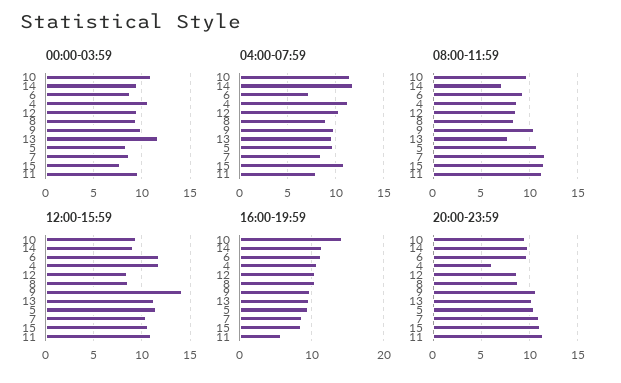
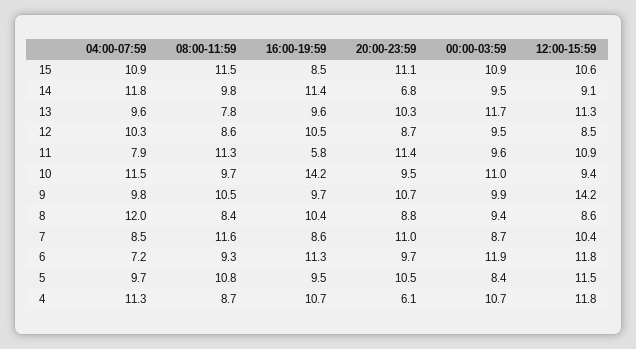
  {
    "00:00-03:59": {
      "10": 11,
      "14": 9.5,
-     "6": 9,
+     "6": 11.9,
      "4": 10.7,
      "12": 9.5,
      "8": 9.4,
      "9": 9.9,
      "13": 11.7,
      "5": 8.4,
      "7": 8.7,
-     "15": 8,
+     "15": 10.9,
      "11": 9.6
    },
    "04:00-07:59": {
      "10": 11.5,
      "14": 11.8,
      "6": 7.2,
      "4": 11.3,
      "12": 10.3,
-     "8": 9,
+     "8": 12,
      "9": 9.8,
      "13": 9.6,
      "5": 9.7,
      "7": 8.5,
      "15": 10.9,
      "11": 7.9
    },
    "08:00-11:59": {
      "10": 9.7,
-     "14": 7,
+     "14": 9.8,
      "6": 9.3,
      "4": 8.7,
      "12": 8.6,
      "8": 8.4,
      "9": 10.5,
      "13": 7.8,
      "5": 10.8,
      "7": 11.6,
      "15": 11.5,
      "11": 11.3
    },
    "12:00-15:59": {
      "10": 9.4,
      "14": 9.1,
      "6": 11.8,
      "4": 11.8,
      "12": 8.5,
      "8": 8.6,
      "9": 14.2,
      "13": 11.3,
      "5": 11.5,
      "7": 10.4,
      "15": 10.6,
      "11": 10.9
    },
    "16:00-19:59": {
      "10": 14.2,
      "14": 11.4,
      "6": 11.3,
      "4": 10.7,
      "12": 10.5,
      "8": 10.4,
      "9": 9.7,
      "13": 9.6,
      "5": 9.5,
      "7": 8.6,
      "15": 8.5,
      "11": 5.8
    },
    "20:00-23:59": {
      "10": 9.5,
-     "14": 10,
+     "14": 6.8,
      "6": 9.7,
      "4": 6.1,
      "12": 8.7,
      "8": 8.8,
      "9": 10.7,
      "13": 10.3,
      "5": 10.5,
      "7": 11,
      "15": 11.1,
      "11": 11.4
    }
  }

